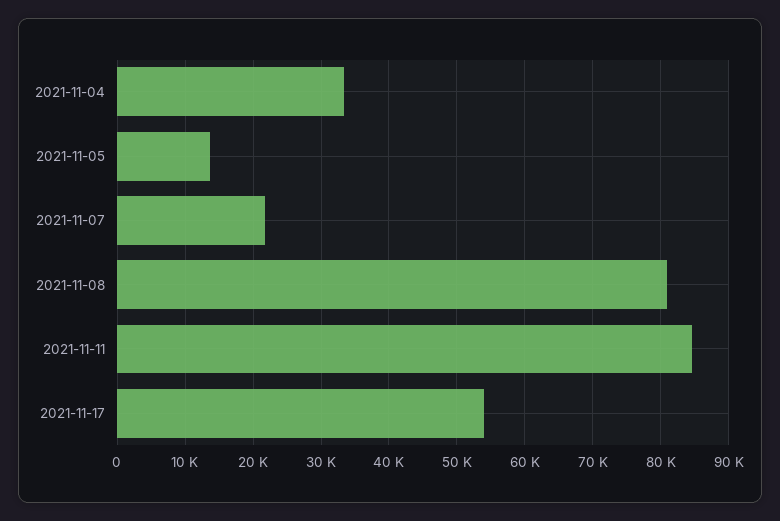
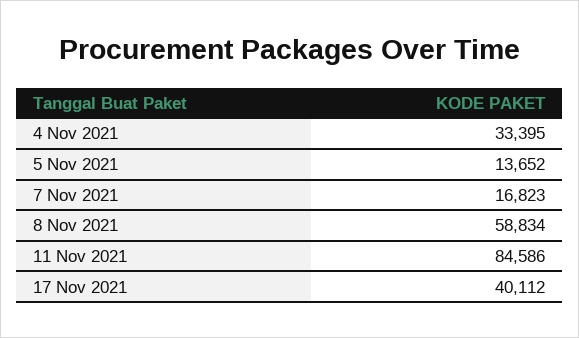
  {
    "2021-11-04": 33395,
    "2021-11-05": 13652,
-   "2021-11-07": 22000,
+   "2021-11-07": 16823,
-   "2021-11-08": 81000,
+   "2021-11-08": 58834,
    "2021-11-11": 84586,
-   "2021-11-17": 54000
+   "2021-11-17": 40112
  }

